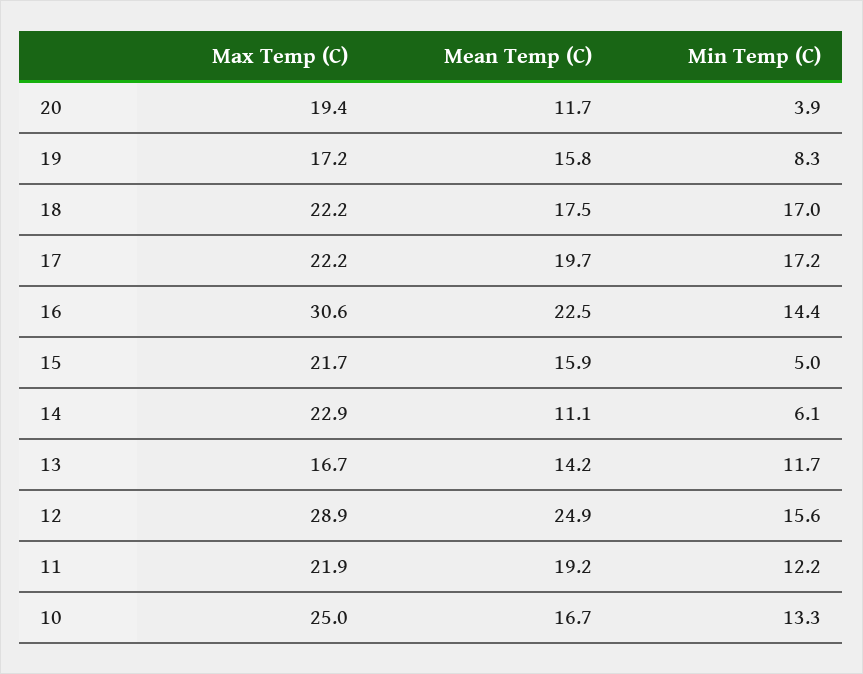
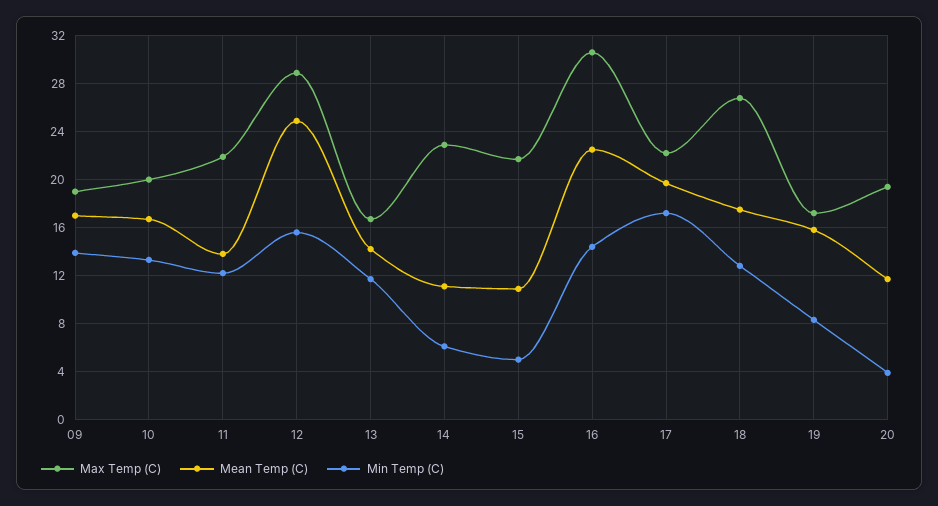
  {
    "Max Temp (C)": {
      "20": 19.4,
      "19": 17.2,
-     "18": 22.2,
+     "18": 27,
      "17": 22.2,
      "16": 30.6,
      "15": 21.7,
      "14": 22.9,
      "13": 16.7,
      "12": 28.9,
      "11": 21.9,
-     "10": 25
+     "10": 20,
+     "09": 19
    },
    "Mean Temp (C)": {
      "20": 11.7,
      "19": 15.8,
      "18": 17.5,
      "17": 19.7,
      "16": 22.5,
-     "15": 15.9,
+     "15": 11,
      "14": 11.1,
      "13": 14.2,
      "12": 24.9,
-     "11": 19.2,
+     "11": 14,
-     "10": 16.7
+     "10": 16.7,
+     "09": 17
    },
    "Min Temp (C)": {
      "20": 3.9,
      "19": 8.3,
-     "18": 17,
+     "18": 13,
      "17": 17.2,
      "16": 14.4,
      "15": 5,
      "14": 6.1,
      "13": 11.7,
      "12": 15.6,
      "11": 12.2,
-     "10": 13.3
+     "10": 13.3,
+     "09": 14
    }
  }

